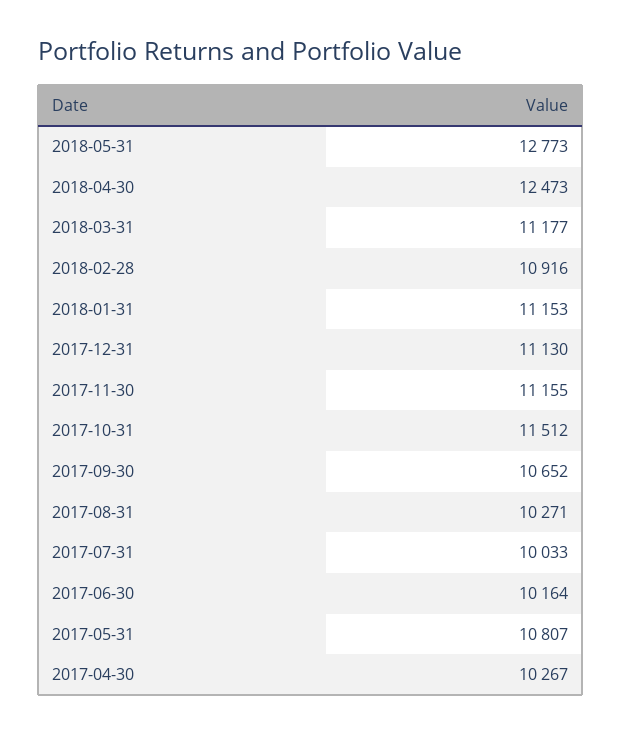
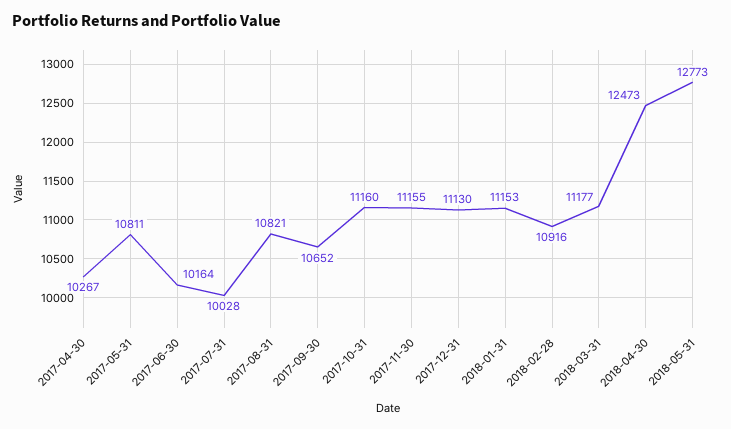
  {
    "2018-05-31": 12773,
    "2018-04-30": 12473,
    "2018-03-31": 11177,
    "2018-02-28": 10916,
    "2018-01-31": 11153,
    "2017-12-31": 11130,
    "2017-11-30": 11155,
-   "2017-10-31": 11512,
+   "2017-10-31": 11160,
    "2017-09-30": 10652,
-   "2017-08-31": 10271,
+   "2017-08-31": 10821,
-   "2017-07-31": 10033,
+   "2017-07-31": 10028,
    "2017-06-30": 10164,
-   "2017-05-31": 10807,
+   "2017-05-31": 10811,
    "2017-04-30": 10267
  }

